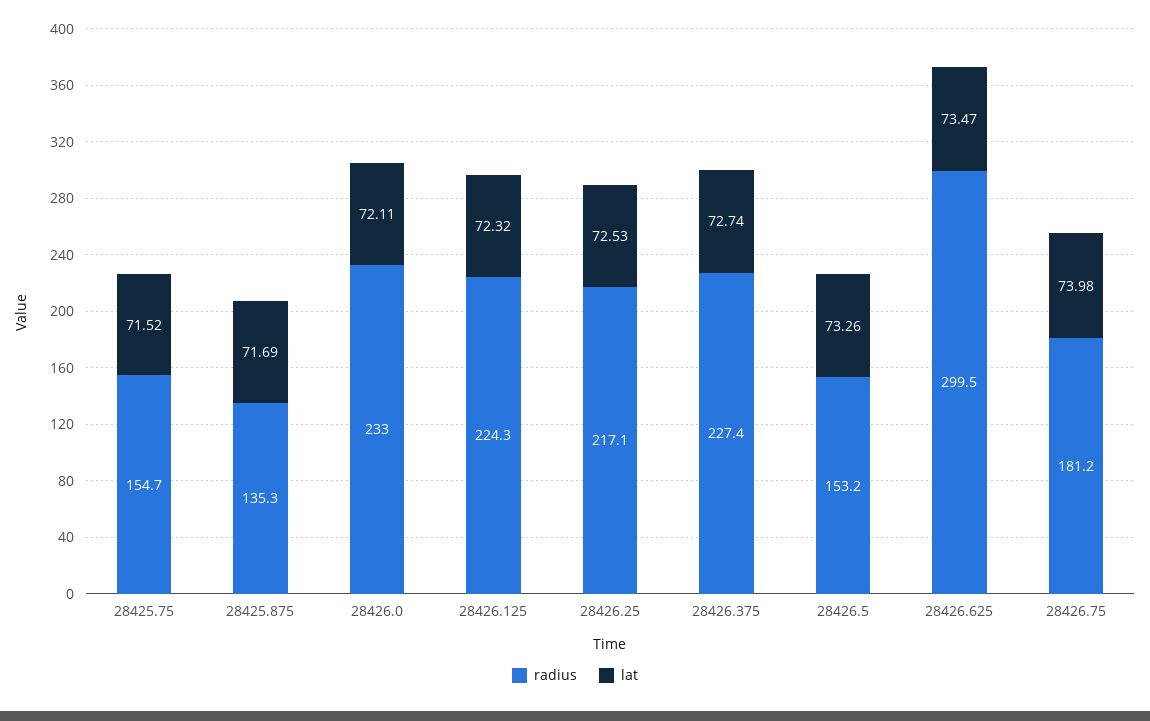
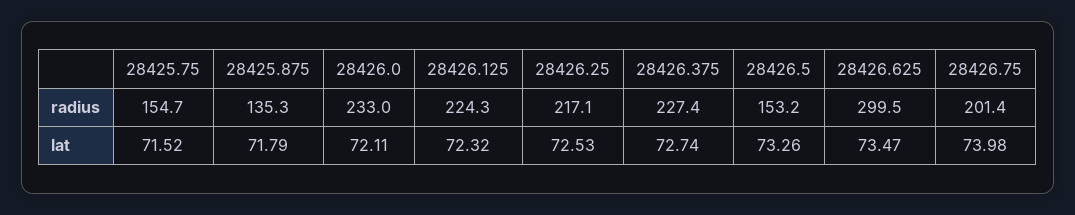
  {
    "radius": {
      "28425.75": 154.7,
      "28425.875": 135.3,
      "28426.0": 233,
      "28426.125": 224.3,
      "28426.25": 217.1,
      "28426.375": 227.4,
      "28426.5": 153.2,
      "28426.625": 299.5,
-     "28426.75": 181.2
+     "28426.75": 201.4
    },
    "lat": {
      "28425.75": 71.52,
-     "28425.875": 71.69,
+     "28425.875": 71.79,
      "28426.0": 72.11,
      "28426.125": 72.32,
      "28426.25": 72.53,
      "28426.375": 72.74,
      "28426.5": 73.26,
      "28426.625": 73.47,
      "28426.75": 73.98
    }
  }

